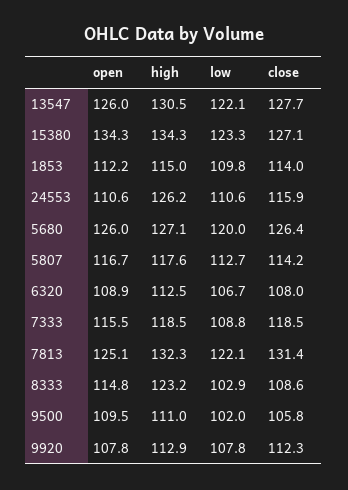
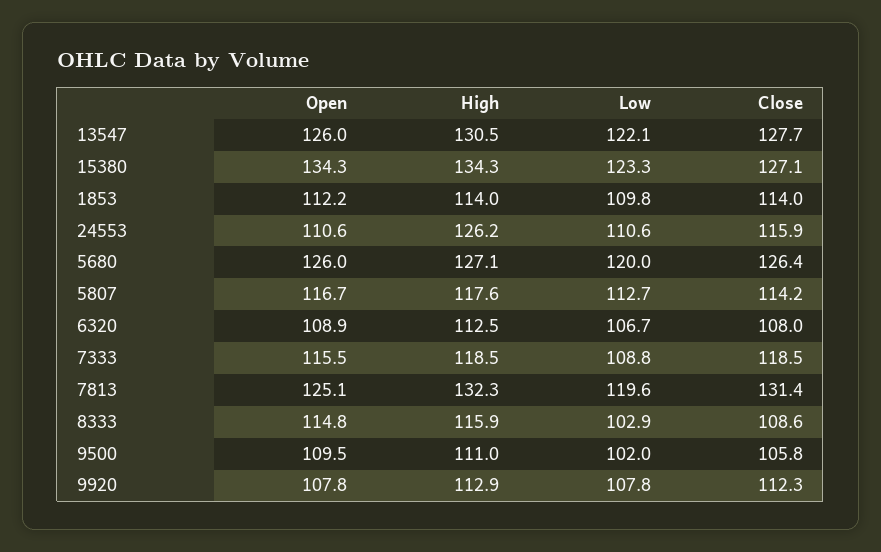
  {
    "open": {
      "13547": 126,
      "15380": 134.3,
      "1853": 112.2,
      "24553": 110.6,
      "5680": 126,
      "5807": 116.7,
      "6320": 108.9,
      "7333": 115.5,
      "7813": 125.1,
      "8333": 114.8,
      "9500": 109.5,
      "9920": 107.8
    },
    "high": {
      "13547": 130.5,
      "15380": 134.3,
-     "1853": 115,
+     "1853": 114,
      "24553": 126.2,
      "5680": 127.1,
      "5807": 117.6,
      "6320": 112.5,
      "7333": 118.5,
      "7813": 132.3,
-     "8333": 123.2,
+     "8333": 115.9,
      "9500": 111,
      "9920": 112.9
    },
    "low": {
      "13547": 122.1,
      "15380": 123.3,
      "1853": 109.8,
      "24553": 110.6,
      "5680": 120,
      "5807": 112.7,
      "6320": 106.7,
      "7333": 108.8,
-     "7813": 122.1,
+     "7813": 119.6,
      "8333": 102.9,
      "9500": 102,
      "9920": 107.8
    },
    "close": {
      "13547": 127.7,
      "15380": 127.1,
      "1853": 114,
      "24553": 115.9,
      "5680": 126.4,
      "5807": 114.2,
      "6320": 108,
      "7333": 118.5,
      "7813": 131.4,
      "8333": 108.6,
      "9500": 105.8,
      "9920": 112.3
    }
  }

